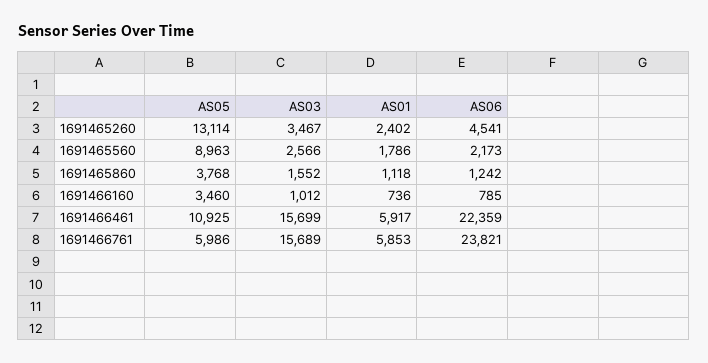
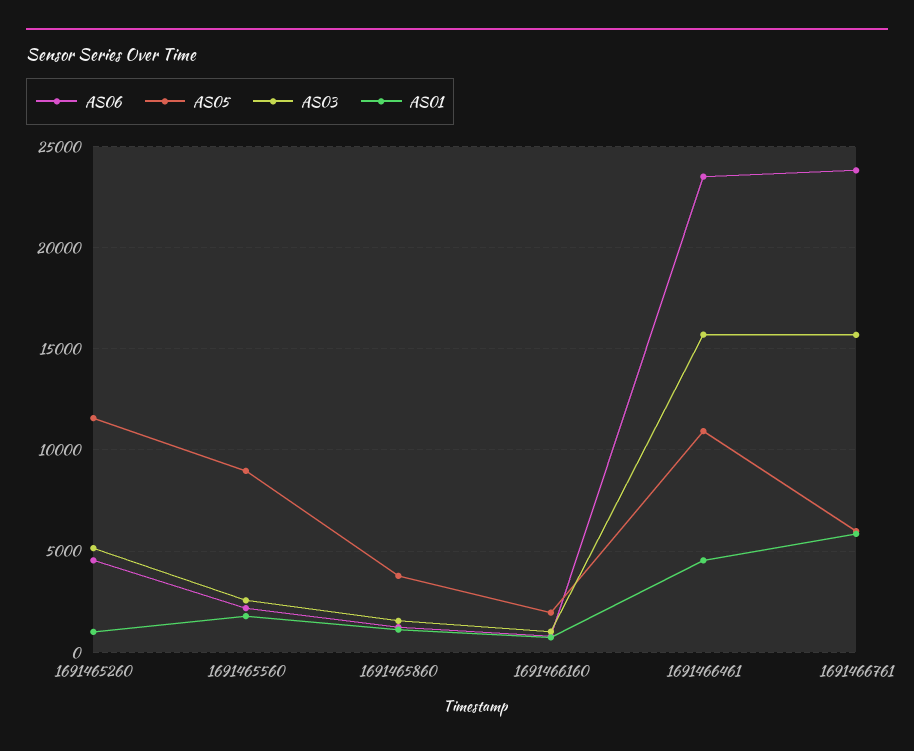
  {
    "AS05": {
-     "1691465260": 13114,
+     "1691465260": 11500,
      "1691465560": 8963,
      "1691465860": 3768,
-     "1691466160": 3460,
+     "1691466160": 2000,
      "1691466461": 10925,
      "1691466761": 5986
    },
    "AS03": {
-     "1691465260": 3467,
+     "1691465260": 5000,
      "1691465560": 2566,
      "1691465860": 1552,
      "1691466160": 1012,
      "1691466461": 15699,
      "1691466761": 15689
    },
    "AS01": {
-     "1691465260": 2402,
+     "1691465260": 1000,
      "1691465560": 1786,
      "1691465860": 1118,
      "1691466160": 736,
-     "1691466461": 5917,
+     "1691466461": 4500,
      "1691466761": 5853
    },
    "AS06": {
      "1691465260": 4541,
      "1691465560": 2173,
      "1691465860": 1242,
      "1691466160": 785,
-     "1691466461": 22359,
+     "1691466461": 23500,
      "1691466761": 23821
    }
  }

